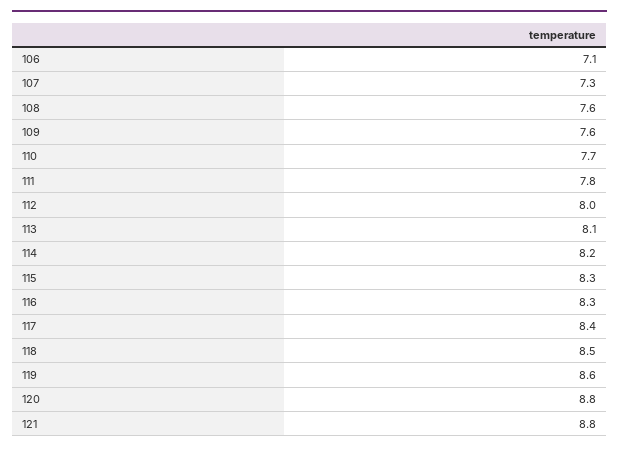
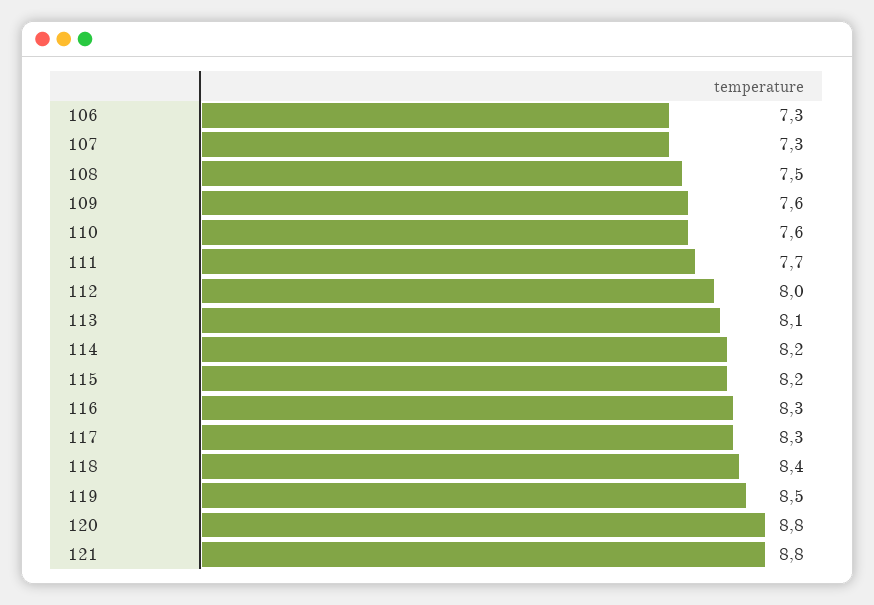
  {
-   "106": 7.1,
+   "106": 7.3,
    "107": 7.3,
-   "108": 7.6,
+   "108": 7.5,
    "109": 7.6,
-   "110": 7.7,
+   "110": 7.6,
-   "111": 7.8,
+   "111": 7.7,
    "112": 8,
    "113": 8.1,
    "114": 8.2,
-   "115": 8.3,
+   "115": 8.2,
    "116": 8.3,
-   "117": 8.4,
+   "117": 8.3,
-   "118": 8.5,
+   "118": 8.4,
-   "119": 8.6,
+   "119": 8.5,
    "120": 8.8,
    "121": 8.8
  }

